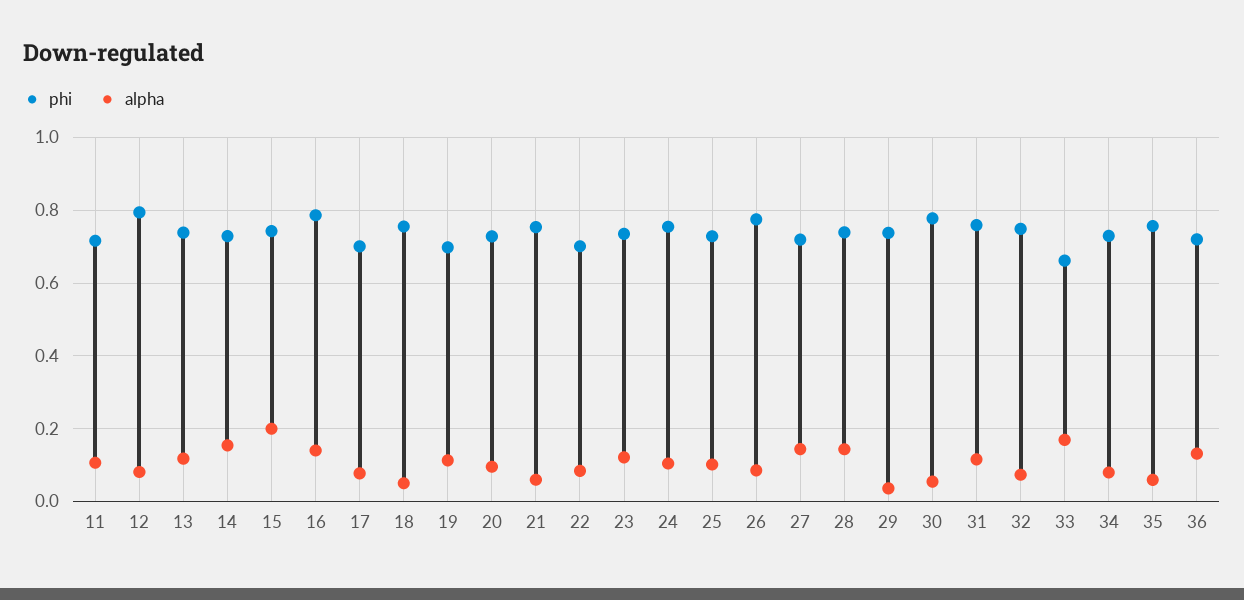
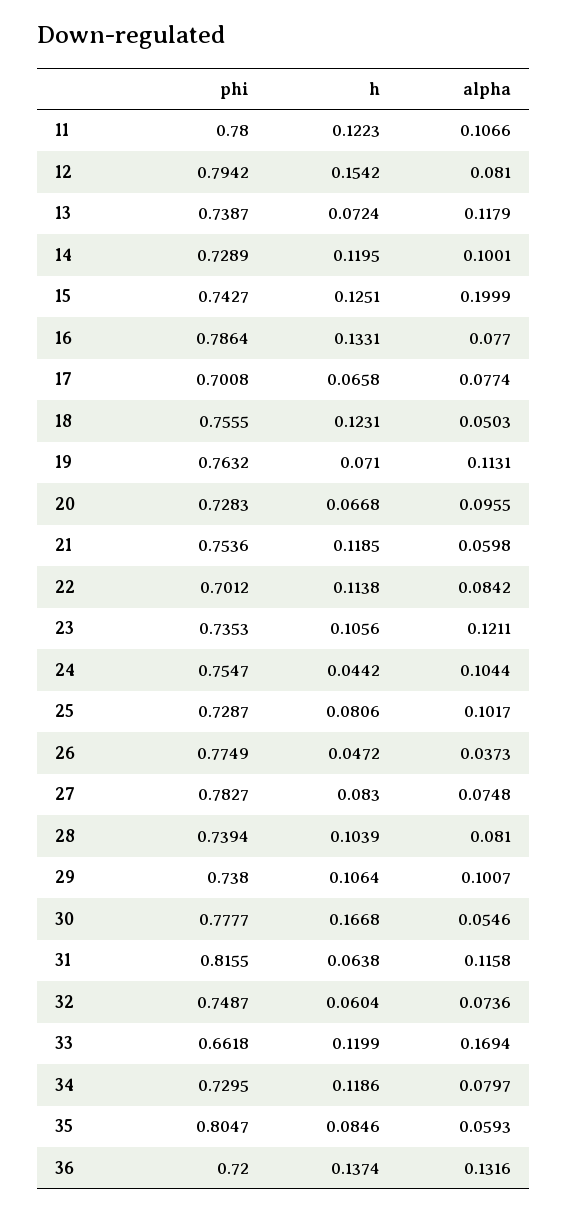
  {
    "phi": {
-     "11": 0.72,
+     "11": 0.78,
      "12": 0.7942,
      "13": 0.7387,
      "14": 0.7289,
      "15": 0.7427,
      "16": 0.7864,
      "17": 0.7008,
      "18": 0.7555,
-     "19": 0.7,
+     "19": 0.7632,
      "20": 0.7283,
      "21": 0.7536,
      "22": 0.7012,
      "23": 0.7353,
      "24": 0.7547,
      "25": 0.7287,
      "26": 0.7749,
-     "27": 0.72,
+     "27": 0.7827,
      "28": 0.7394,
      "29": 0.738,
      "30": 0.7777,
-     "31": 0.76,
+     "31": 0.8155,
      "32": 0.7487,
      "33": 0.6618,
      "34": 0.7295,
-     "35": 0.76,
+     "35": 0.8047,
      "36": 0.72
    },
    "alpha": {
      "11": 0.1066,
      "12": 0.081,
      "13": 0.1179,
-     "14": 0.16,
+     "14": 0.1001,
      "15": 0.1999,
-     "16": 0.14,
+     "16": 0.077,
      "17": 0.0774,
      "18": 0.0503,
      "19": 0.1131,
      "20": 0.0955,
      "21": 0.0598,
      "22": 0.0842,
      "23": 0.1211,
      "24": 0.1044,
      "25": 0.1017,
-     "26": 0.08,
+     "26": 0.0373,
-     "27": 0.14,
+     "27": 0.0748,
-     "28": 0.14,
+     "28": 0.081,
-     "29": 0.04,
+     "29": 0.1007,
      "30": 0.0546,
      "31": 0.1158,
      "32": 0.0736,
      "33": 0.1694,
      "34": 0.0797,
      "35": 0.0593,
      "36": 0.1316
-   }
+   },
+   "h": {
+     "11": 0.1223,
+     "12": 0.1542,
+     "13": 0.0724,
+     "14": 0.1195,
+     "15": 0.1251,
+     "16": 0.1331,
+     "17": 0.0658,
+     "18": 0.1231,
+     "19": 0.071,
+     "20": 0.0668,
+     "21": 0.1185,
+     "22": 0.1138,
+     "23": 0.1056,
+     "24": 0.0442,
+     "25": 0.0806,
+     "26": 0.0472,
+     "27": 0.083,
+     "28": 0.1039,
+     "29": 0.1064,
+     "30": 0.1668,
+     "31": 0.0638,
+     "32": 0.0604,
+     "33": 0.1199,
+     "34": 0.1186,
+     "35": 0.0846,
+     "36": 0.1374
+   }
  }

